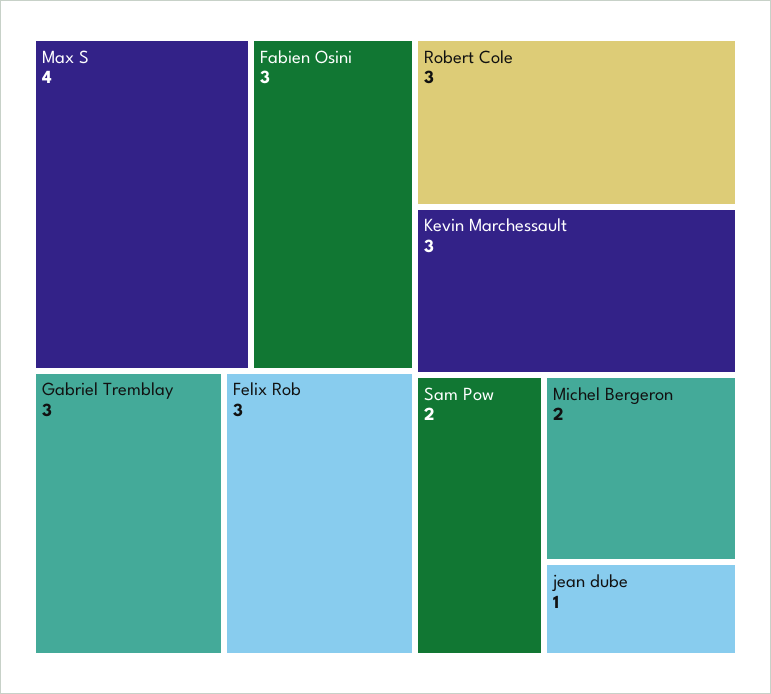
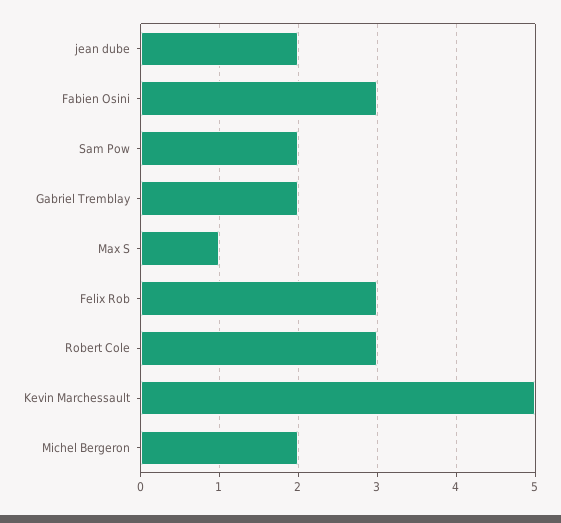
  {
-   "Max S": 4,
+   "Max S": 1,
    "Fabien Osini": 3,
-   "Gabriel Tremblay": 3,
+   "Gabriel Tremblay": 2,
    "Felix Rob": 3,
    "Robert Cole": 3,
-   "Kevin Marchessault": 3,
+   "Kevin Marchessault": 5,
    "Sam Pow": 2,
    "Michel Bergeron": 2,
-   "jean dube": 1
+   "jean dube": 2
  }

